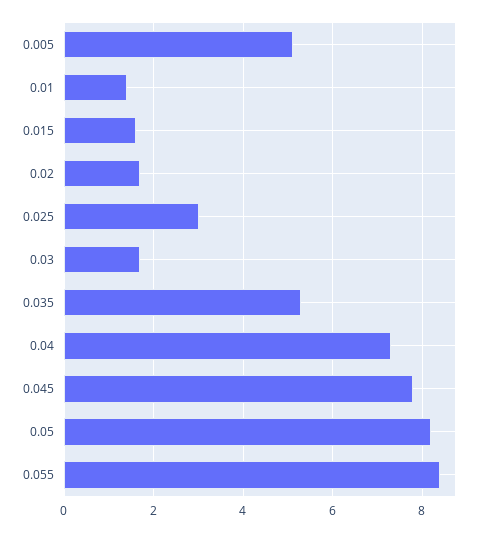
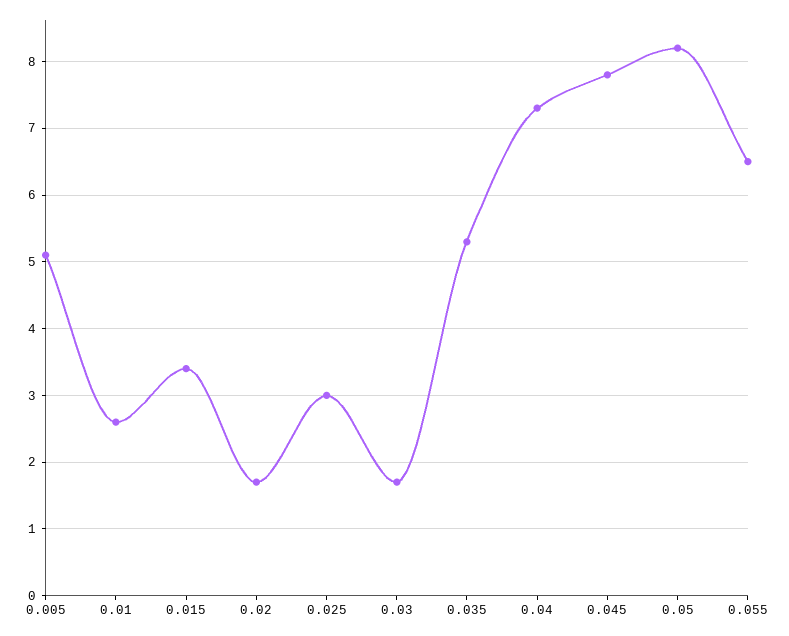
  {
    "0.005": 5.1,
-   "0.01": 1.5,
+   "0.01": 2.6,
-   "0.015": 1.5,
+   "0.015": 3.4,
    "0.02": 1.7,
    "0.025": 3,
    "0.03": 1.7,
    "0.035": 5.3,
    "0.04": 7.3,
    "0.045": 7.8,
    "0.05": 8.2,
-   "0.055": 8.5
+   "0.055": 6.5
  }

